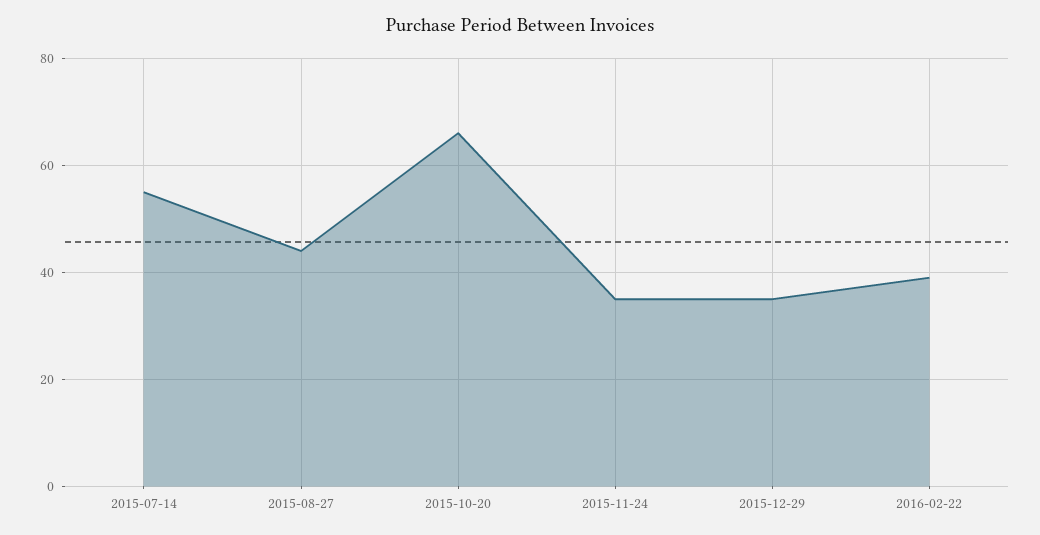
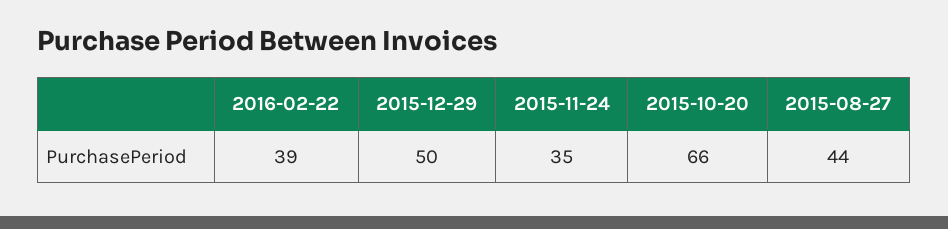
  {
-   "2015-07-14": 55,
    "2015-08-27": 44,
    "2015-10-20": 66,
    "2015-11-24": 35,
-   "2015-12-29": 35,
+   "2015-12-29": 50,
    "2016-02-22": 39
  }

